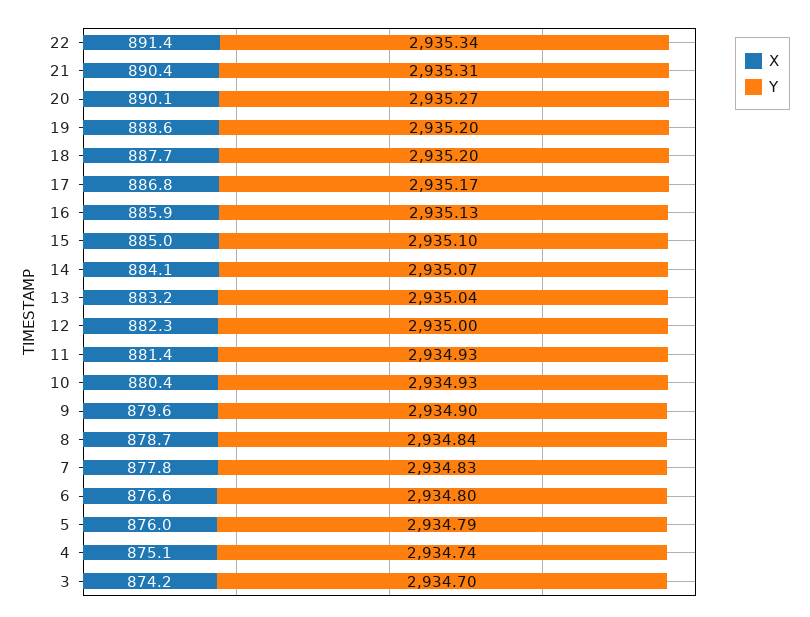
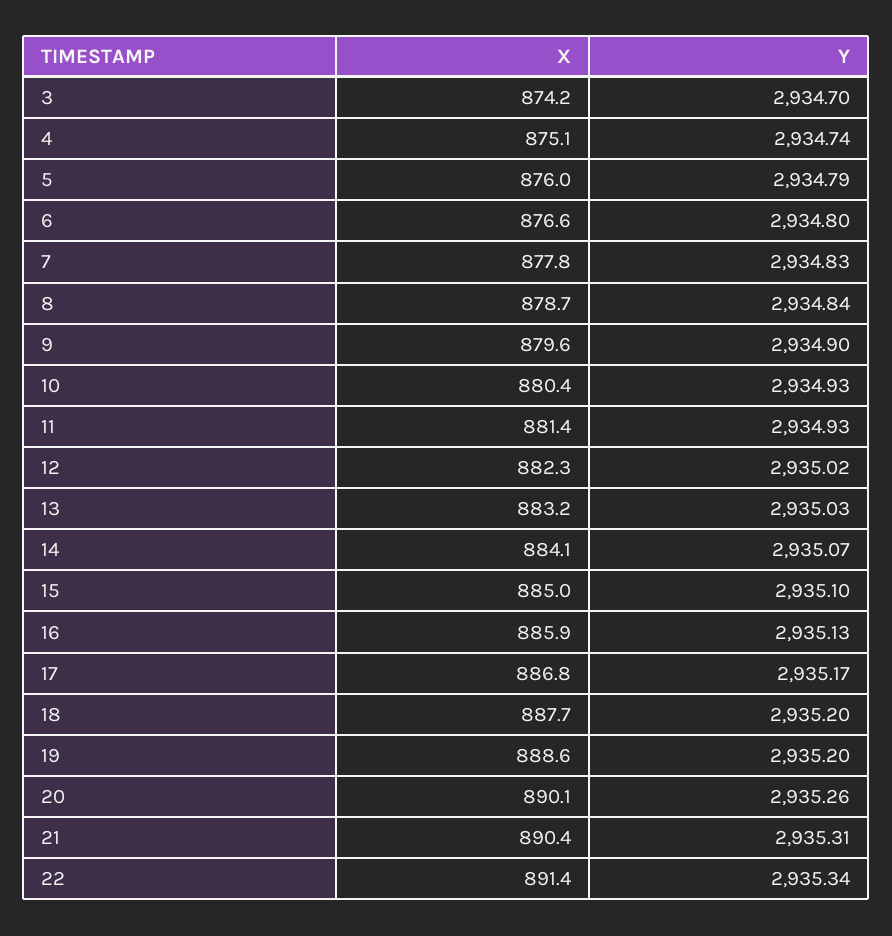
  {
    "X": {
      "22": 891.4,
      "21": 890.4,
      "20": 890.1,
      "19": 888.6,
      "18": 887.7,
      "17": 886.8,
      "16": 885.9,
      "15": 885,
      "14": 884.1,
      "13": 883.2,
      "12": 882.3,
      "11": 881.4,
      "10": 880.4,
      "9": 879.6,
      "8": 878.7,
      "7": 877.8,
      "6": 876.6,
      "5": 876,
      "4": 875.1,
      "3": 874.2
    },
    "Y": {
      "22": 2935.34,
      "21": 2935.31,
-     "20": 2935.27,
+     "20": 2935.26,
      "19": 2935.2,
      "18": 2935.2,
      "17": 2935.17,
      "16": 2935.13,
      "15": 2935.1,
      "14": 2935.07,
-     "13": 2935.04,
+     "13": 2935.03,
-     "12": 2935,
+     "12": 2935.02,
      "11": 2934.93,
      "10": 2934.93,
      "9": 2934.9,
      "8": 2934.84,
      "7": 2934.83,
      "6": 2934.8,
      "5": 2934.79,
      "4": 2934.74,
      "3": 2934.7
    }
  }

